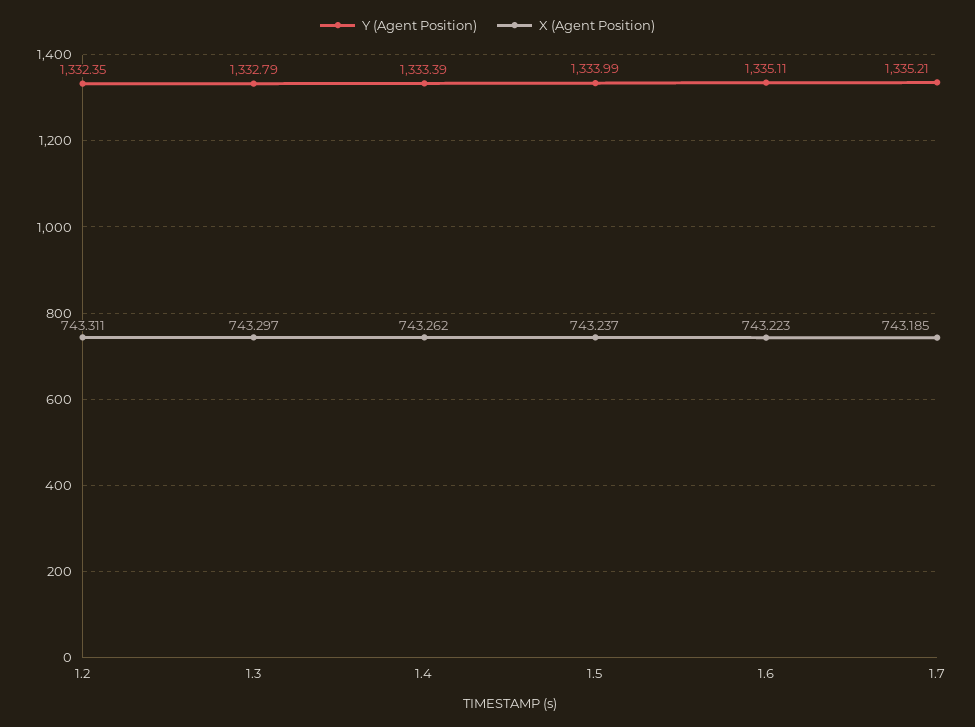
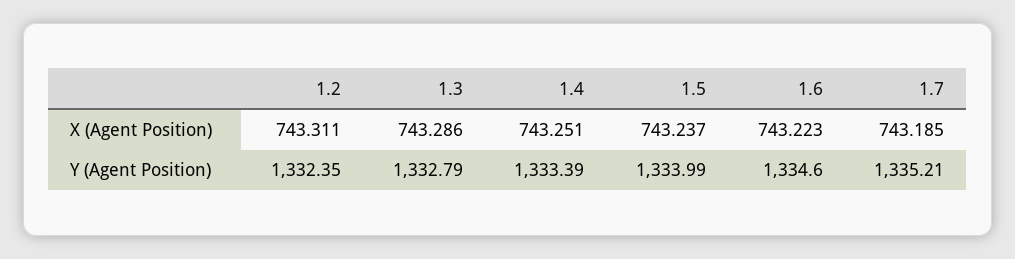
  {
    "Y (Agent Position)": {
      "1.2": 1332.35,
      "1.3": 1332.79,
      "1.4": 1333.39,
      "1.5": 1333.99,
-     "1.6": 1335.11,
+     "1.6": 1334.6,
      "1.7": 1335.21
    },
    "X (Agent Position)": {
      "1.2": 743.311,
-     "1.3": 743.297,
+     "1.3": 743.286,
-     "1.4": 743.262,
+     "1.4": 743.251,
      "1.5": 743.237,
      "1.6": 743.223,
      "1.7": 743.185
    }
  }

